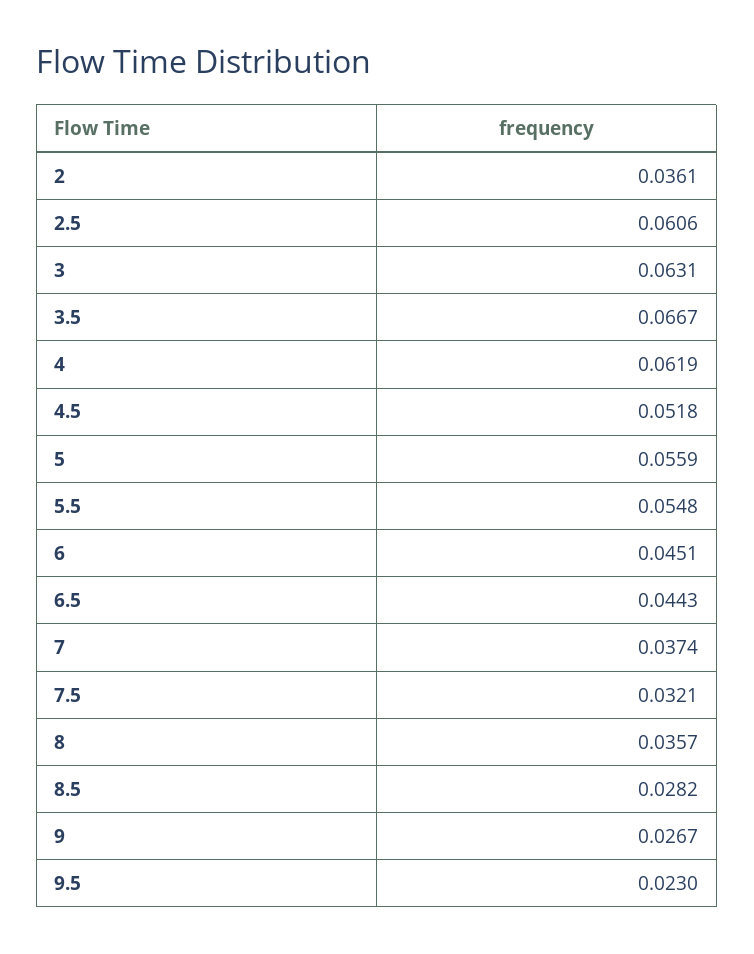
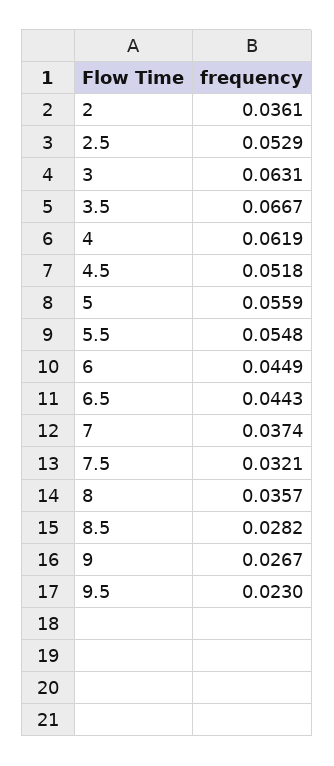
  {
    "2": 0.0361,
-   "2.5": 0.0606,
+   "2.5": 0.0529,
    "3": 0.0631,
    "3.5": 0.0667,
    "4": 0.0619,
    "4.5": 0.0518,
    "5": 0.0559,
    "5.5": 0.0548,
-   "6": 0.0451,
+   "6": 0.0449,
    "6.5": 0.0443,
    "7": 0.0374,
    "7.5": 0.0321,
    "8": 0.0357,
    "8.5": 0.0282,
    "9": 0.0267,
    "9.5": 0.023
  }

